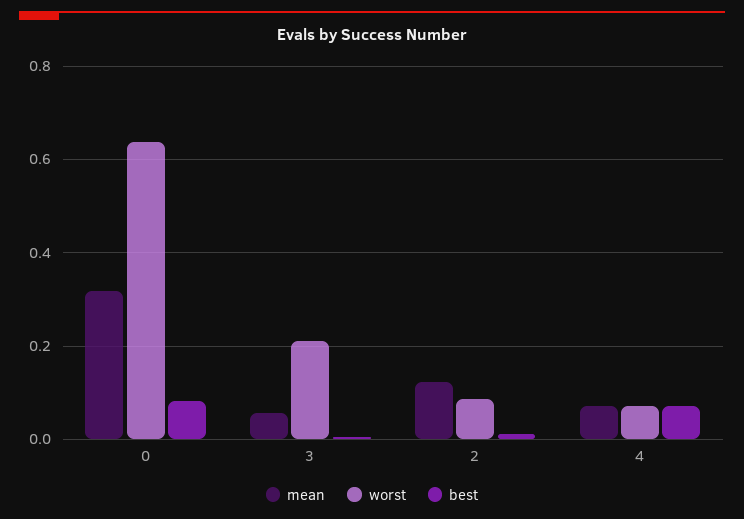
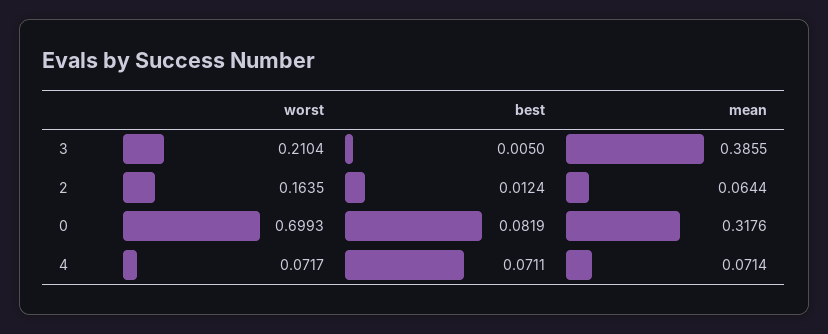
  {
    "mean": {
      "0": 0.3176,
-     "3": 0.06,
+     "3": 0.3855,
-     "2": 0.12,
+     "2": 0.0644,
      "4": 0.0714
    },
    "worst": {
-     "0": 0.64,
+     "0": 0.6993,
      "3": 0.2104,
-     "2": 0.08,
+     "2": 0.1635,
      "4": 0.0717
    },
    "best": {
      "0": 0.0819,
      "3": 0.005,
      "2": 0.0124,
      "4": 0.0711
    }
  }

